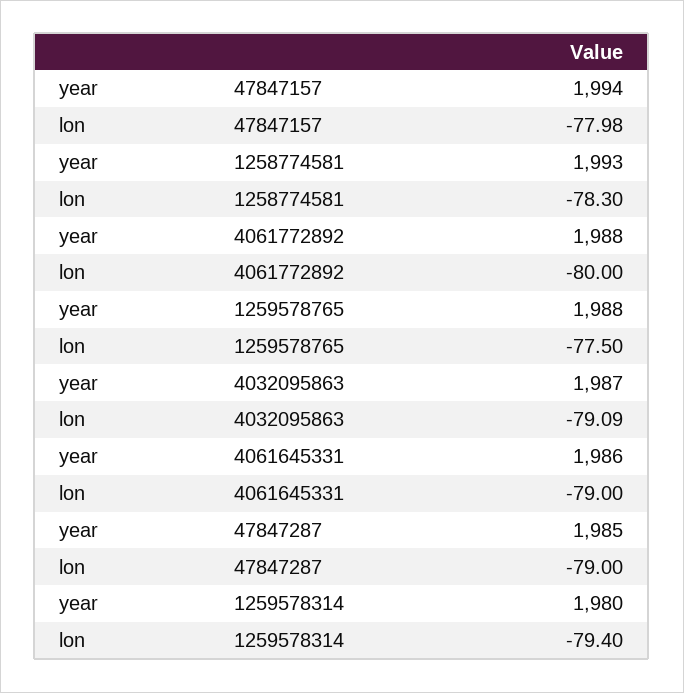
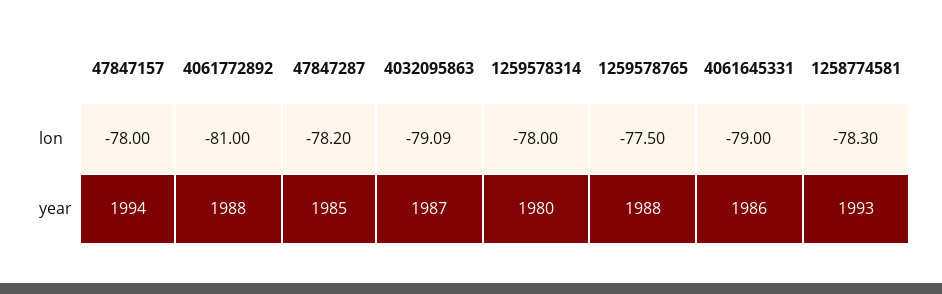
  {
    "year": {
      "47847157": 1994,
      "1258774581": 1993,
      "4061772892": 1988,
      "1259578765": 1988,
      "4032095863": 1987,
      "4061645331": 1986,
      "47847287": 1985,
      "1259578314": 1980
    },
    "lon": {
-     "47847157": -77.98,
+     "47847157": -78,
      "1258774581": -78.3,
-     "4061772892": -80,
+     "4061772892": -81,
      "1259578765": -77.5,
      "4032095863": -79.09,
      "4061645331": -79,
-     "47847287": -79,
+     "47847287": -78.2,
-     "1259578314": -79.4
+     "1259578314": -78
    }
  }

